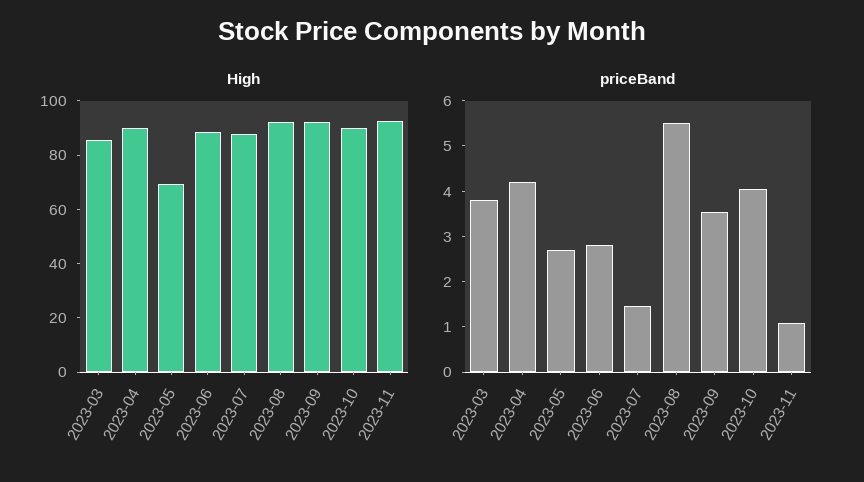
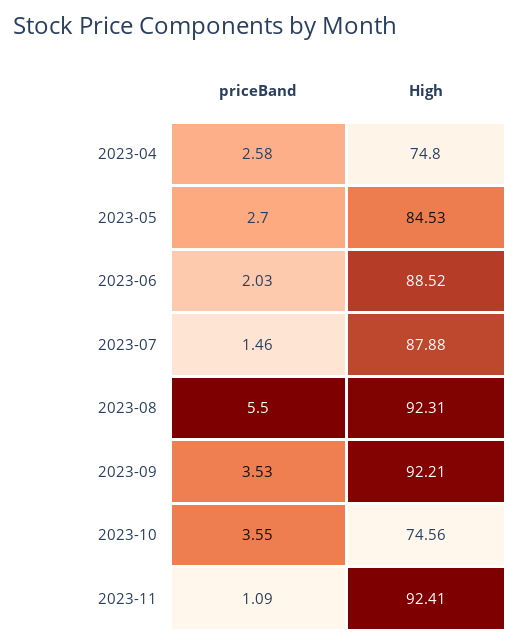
  {
    "High": {
-     "2023-03": 85,
-     "2023-04": 90,
+     "2023-04": 74.8,
-     "2023-05": 70,
+     "2023-05": 84.53,
      "2023-06": 88.52,
      "2023-07": 87.88,
      "2023-08": 92.31,
      "2023-09": 92.21,
-     "2023-10": 90,
+     "2023-10": 74.56,
      "2023-11": 92.41
    },
    "priceBand": {
-     "2023-03": 3.8,
-     "2023-04": 4.2,
+     "2023-04": 2.58,
      "2023-05": 2.7,
-     "2023-06": 2.8,
+     "2023-06": 2.03,
      "2023-07": 1.46,
      "2023-08": 5.5,
      "2023-09": 3.53,
-     "2023-10": 4,
+     "2023-10": 3.55,
      "2023-11": 1.09
    }
  }

